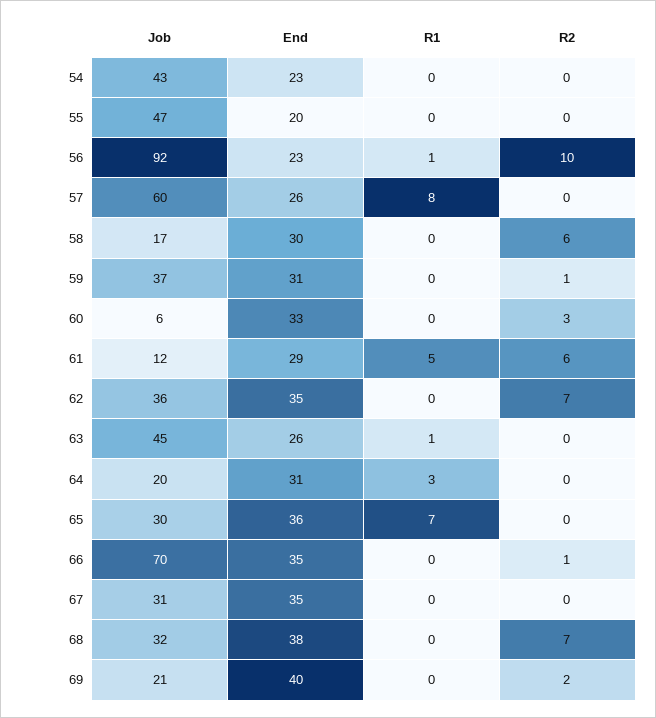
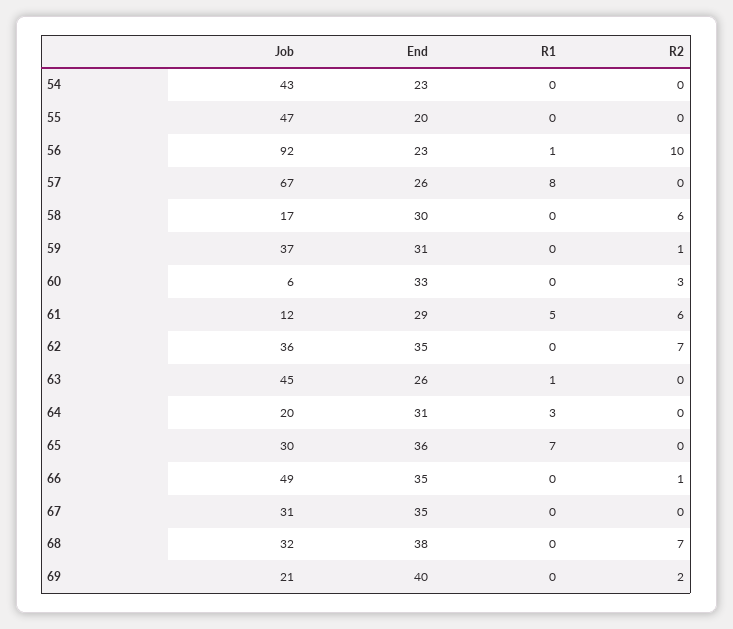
  {
    "Job": {
      "54": 43,
      "55": 47,
      "56": 92,
-     "57": 60,
+     "57": 67,
      "58": 17,
      "59": 37,
      "60": 6,
      "61": 12,
      "62": 36,
      "63": 45,
      "64": 20,
      "65": 30,
-     "66": 70,
+     "66": 49,
      "67": 31,
      "68": 32,
      "69": 21
    },
    "End": {
      "54": 23,
      "55": 20,
      "56": 23,
      "57": 26,
      "58": 30,
      "59": 31,
      "60": 33,
      "61": 29,
      "62": 35,
      "63": 26,
      "64": 31,
      "65": 36,
      "66": 35,
      "67": 35,
      "68": 38,
      "69": 40
    },
    "R1": {
      "54": 0,
      "55": 0,
      "56": 1,
      "57": 8,
      "58": 0,
      "59": 0,
      "60": 0,
      "61": 5,
      "62": 0,
      "63": 1,
      "64": 3,
      "65": 7,
      "66": 0,
      "67": 0,
      "68": 0,
      "69": 0
    },
    "R2": {
      "54": 0,
      "55": 0,
      "56": 10,
      "57": 0,
      "58": 6,
      "59": 1,
      "60": 3,
      "61": 6,
      "62": 7,
      "63": 0,
      "64": 0,
      "65": 0,
      "66": 1,
      "67": 0,
      "68": 7,
      "69": 2
    }
  }

